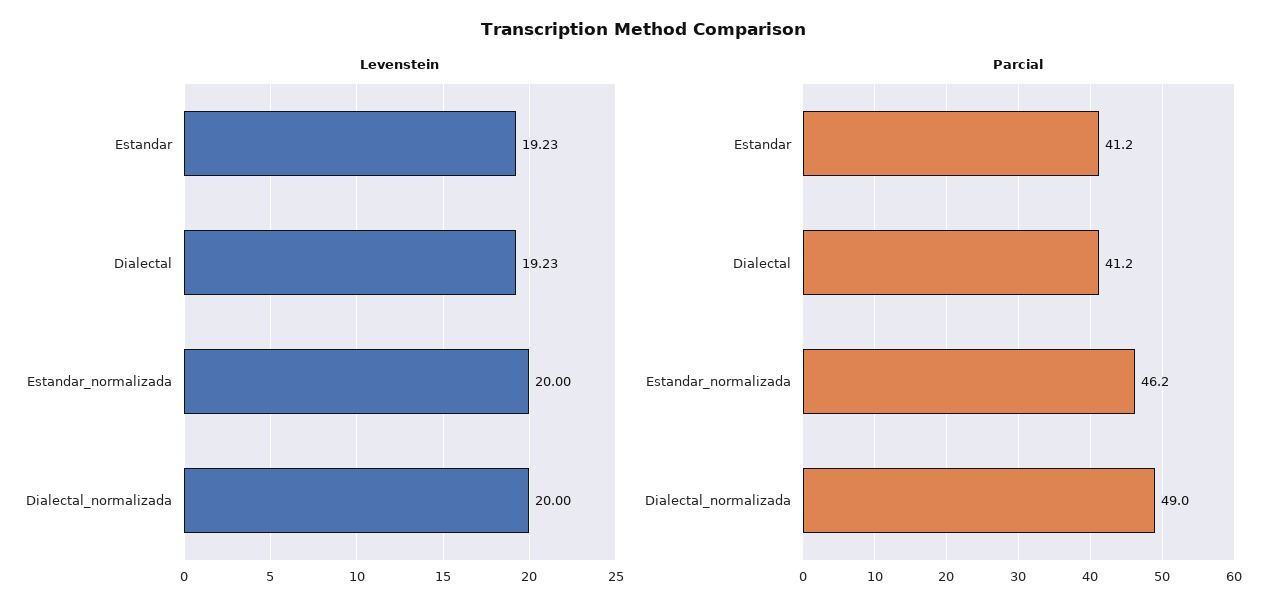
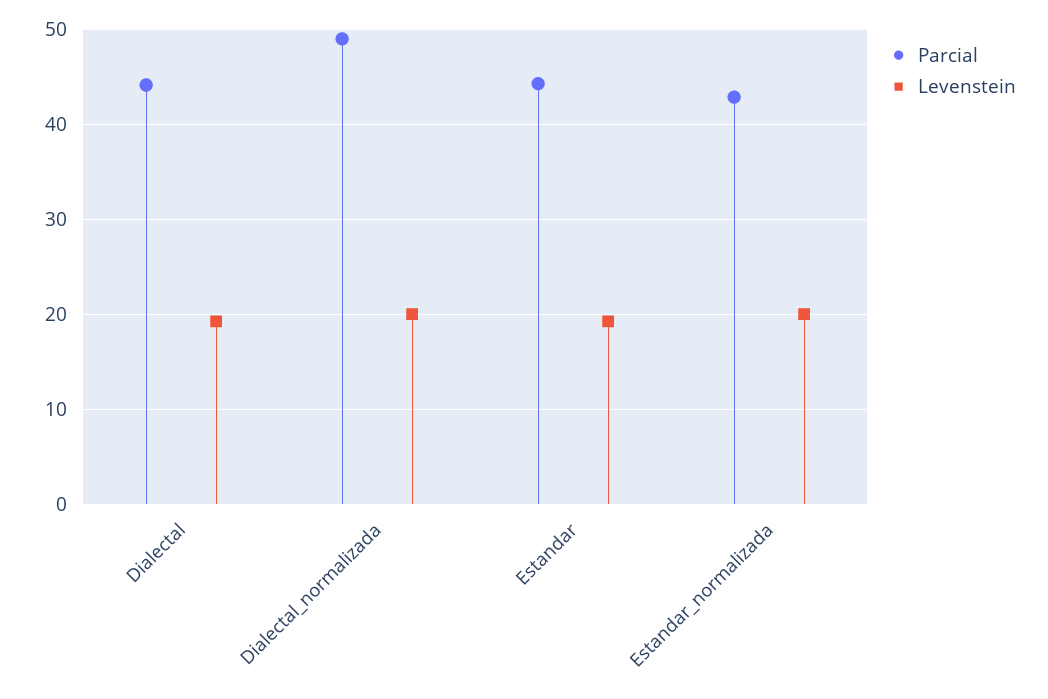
  {
    "Levenstein": {
      "Estandar": 19.23,
      "Dialectal": 19.23,
      "Estandar_normalizada": 20,
      "Dialectal_normalizada": 20
    },
    "Parcial": {
-     "Estandar": 41.2,
+     "Estandar": 44,
-     "Dialectal": 41.2,
+     "Dialectal": 44,
-     "Estandar_normalizada": 46.2,
+     "Estandar_normalizada": 43,
      "Dialectal_normalizada": 49
    }
  }

